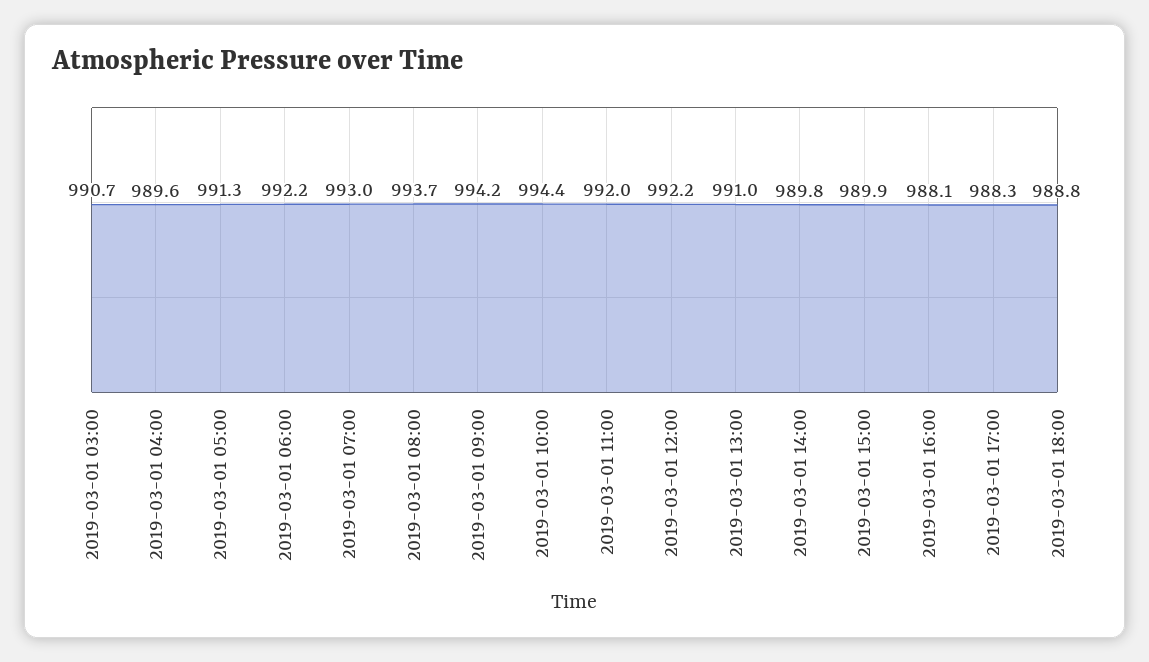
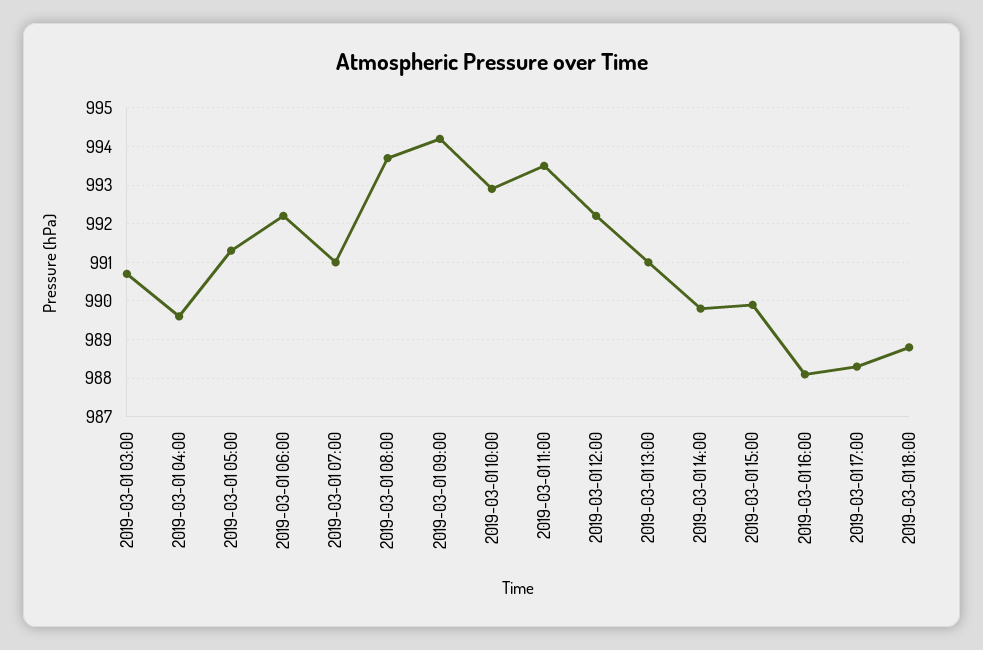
  {
    "2019-03-01 03:00": 990.7,
    "2019-03-01 04:00": 989.6,
    "2019-03-01 05:00": 991.3,
    "2019-03-01 06:00": 992.2,
-   "2019-03-01 07:00": 993,
+   "2019-03-01 07:00": 991,
    "2019-03-01 08:00": 993.7,
    "2019-03-01 09:00": 994.2,
-   "2019-03-01 10:00": 994.4,
+   "2019-03-01 10:00": 993,
-   "2019-03-01 11:00": 992,
+   "2019-03-01 11:00": 993.5,
    "2019-03-01 12:00": 992.2,
    "2019-03-01 13:00": 991,
    "2019-03-01 14:00": 989.8,
    "2019-03-01 15:00": 989.9,
    "2019-03-01 16:00": 988.1,
    "2019-03-01 17:00": 988.3,
    "2019-03-01 18:00": 988.8
  }

